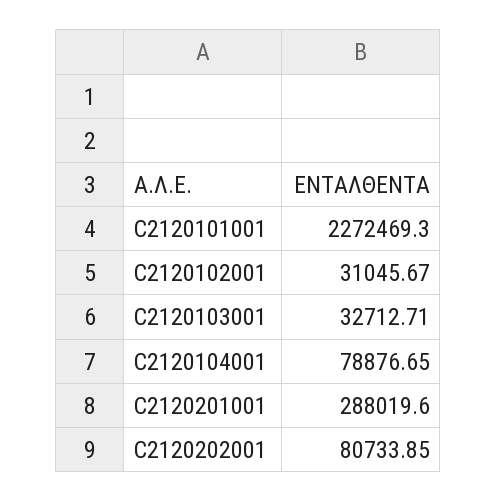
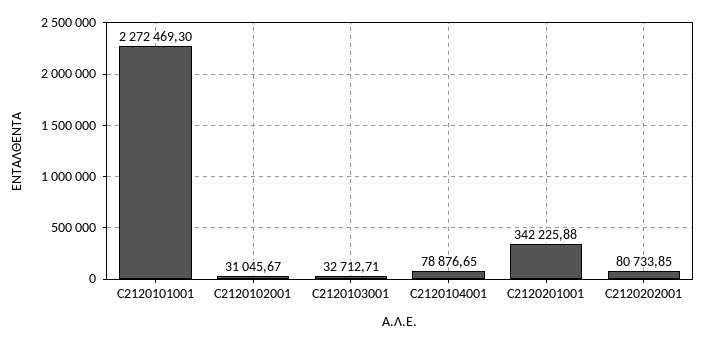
  {
    "C2120101001": 2272469.3,
    "C2120102001": 31045.67,
    "C2120103001": 32712.71,
    "C2120104001": 78876.65,
-   "C2120201001": 288019.6,
+   "C2120201001": 342225.88,
    "C2120202001": 80733.85
  }

